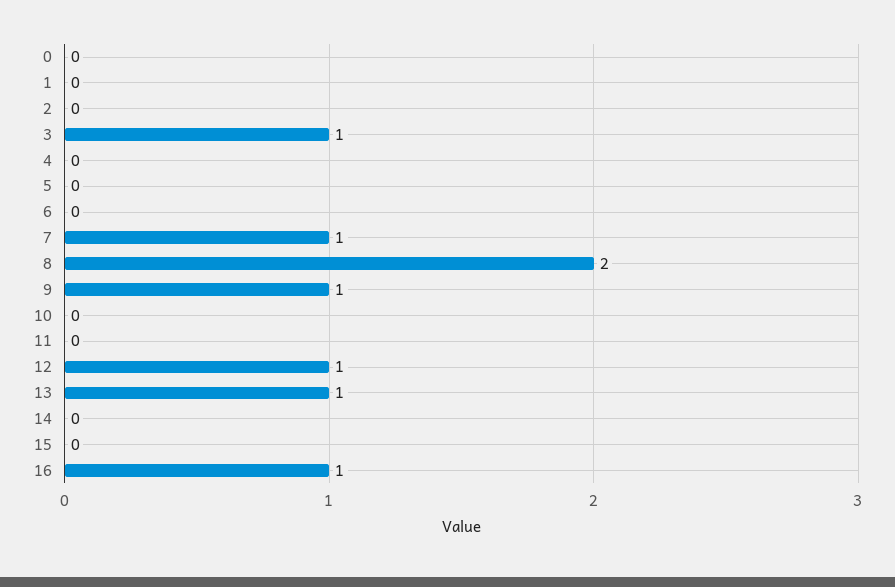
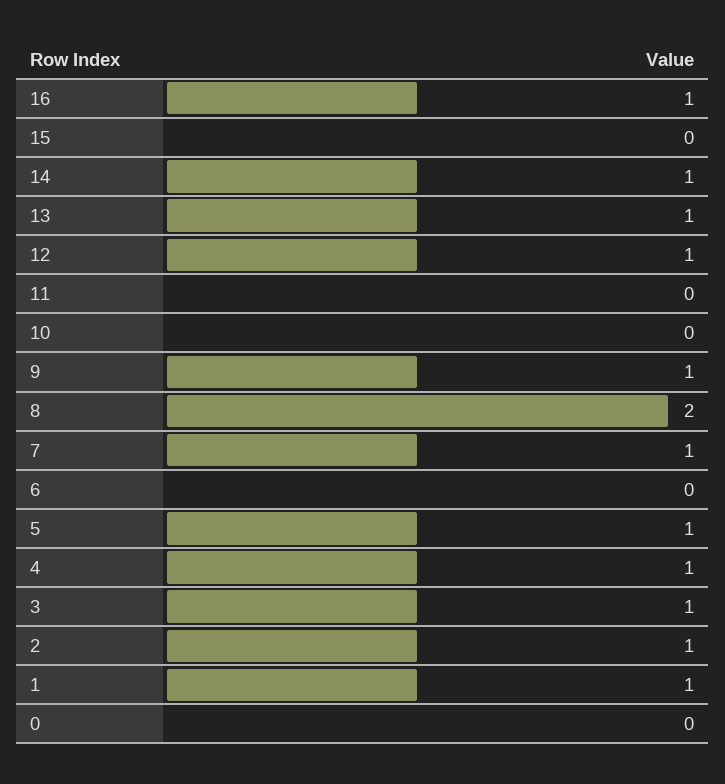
  {
    "0": 0,
-   "1": 0,
+   "1": 1,
-   "2": 0,
+   "2": 1,
    "3": 1,
-   "4": 0,
+   "4": 1,
-   "5": 0,
+   "5": 1,
    "6": 0,
    "7": 1,
    "8": 2,
    "9": 1,
    "10": 0,
    "11": 0,
    "12": 1,
    "13": 1,
-   "14": 0,
+   "14": 1,
    "15": 0,
    "16": 1
  }

